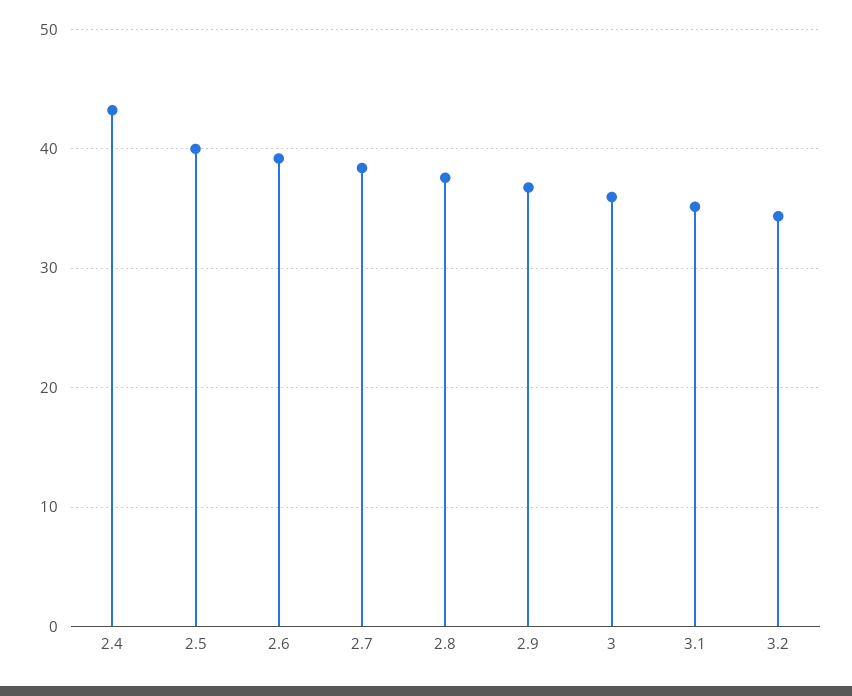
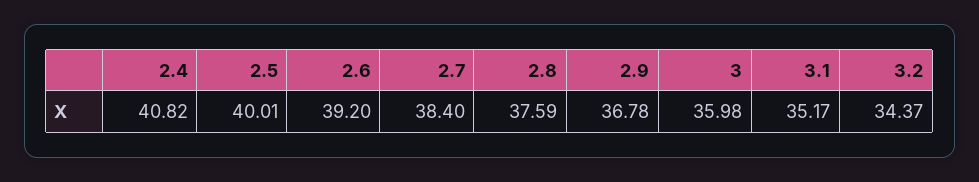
  {
-   "2.4": 43,
+   "2.4": 40.82,
    "2.5": 40.01,
    "2.6": 39.2,
    "2.7": 38.4,
    "2.8": 37.59,
    "2.9": 36.78,
    "3": 35.98,
    "3.1": 35.17,
    "3.2": 34.37
  }

